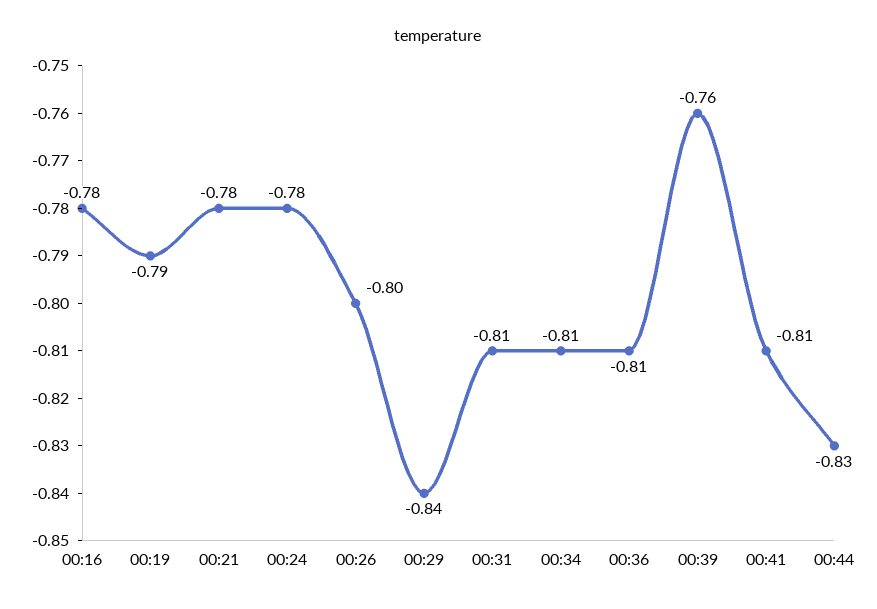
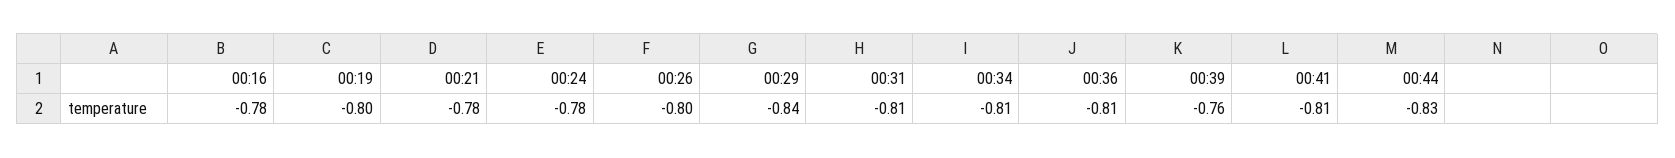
  {
    "00:16": -0.78,
-   "00:19": -0.79,
+   "00:19": -0.8,
    "00:21": -0.78,
    "00:24": -0.78,
    "00:26": -0.8,
    "00:29": -0.84,
    "00:31": -0.81,
    "00:34": -0.81,
    "00:36": -0.81,
    "00:39": -0.76,
    "00:41": -0.81,
    "00:44": -0.83
  }

